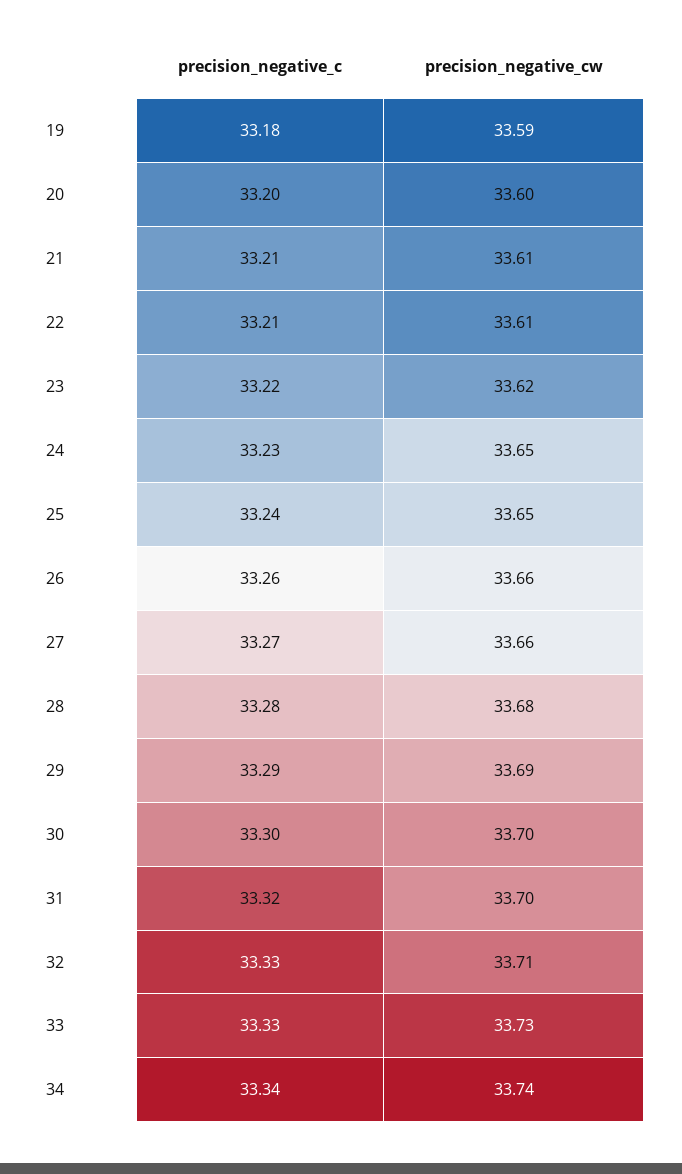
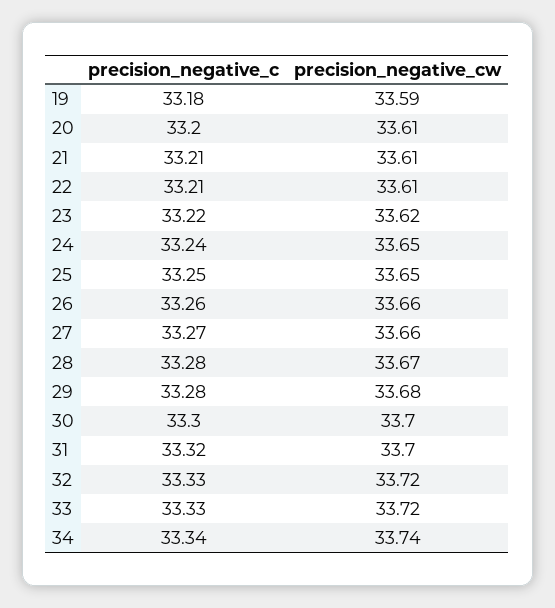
  {
    "precision_negative_c": {
      "19": 33.18,
      "20": 33.2,
      "21": 33.21,
      "22": 33.21,
      "23": 33.22,
-     "24": 33.23,
+     "24": 33.24,
-     "25": 33.24,
+     "25": 33.25,
      "26": 33.26,
      "27": 33.27,
      "28": 33.28,
-     "29": 33.29,
+     "29": 33.28,
      "30": 33.3,
      "31": 33.32,
      "32": 33.33,
      "33": 33.33,
      "34": 33.34
    },
    "precision_negative_cw": {
      "19": 33.59,
-     "20": 33.6,
+     "20": 33.61,
      "21": 33.61,
      "22": 33.61,
      "23": 33.62,
      "24": 33.65,
      "25": 33.65,
      "26": 33.66,
      "27": 33.66,
-     "28": 33.68,
+     "28": 33.67,
-     "29": 33.69,
+     "29": 33.68,
      "30": 33.7,
      "31": 33.7,
-     "32": 33.71,
+     "32": 33.72,
-     "33": 33.73,
+     "33": 33.72,
      "34": 33.74
    }
  }

